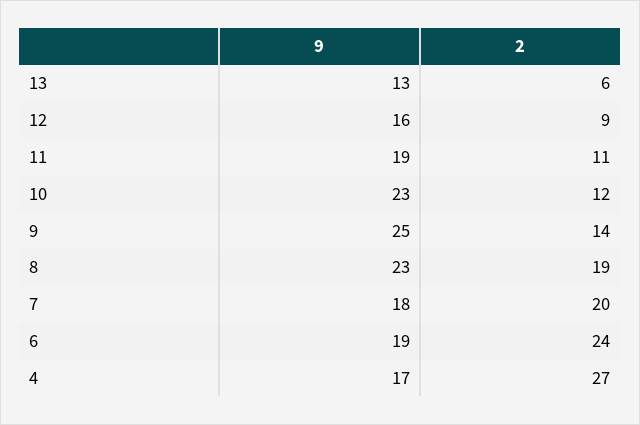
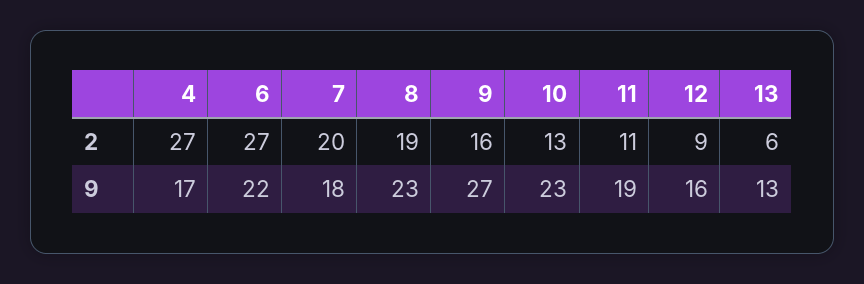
  {
    "9": {
      "13": 13,
      "12": 16,
      "11": 19,
      "10": 23,
-     "9": 25,
+     "9": 27,
      "8": 23,
      "7": 18,
-     "6": 19,
+     "6": 22,
      "4": 17
    },
    "2": {
      "13": 6,
      "12": 9,
      "11": 11,
-     "10": 12,
+     "10": 13,
-     "9": 14,
+     "9": 16,
      "8": 19,
      "7": 20,
-     "6": 24,
+     "6": 27,
      "4": 27
    }
  }

